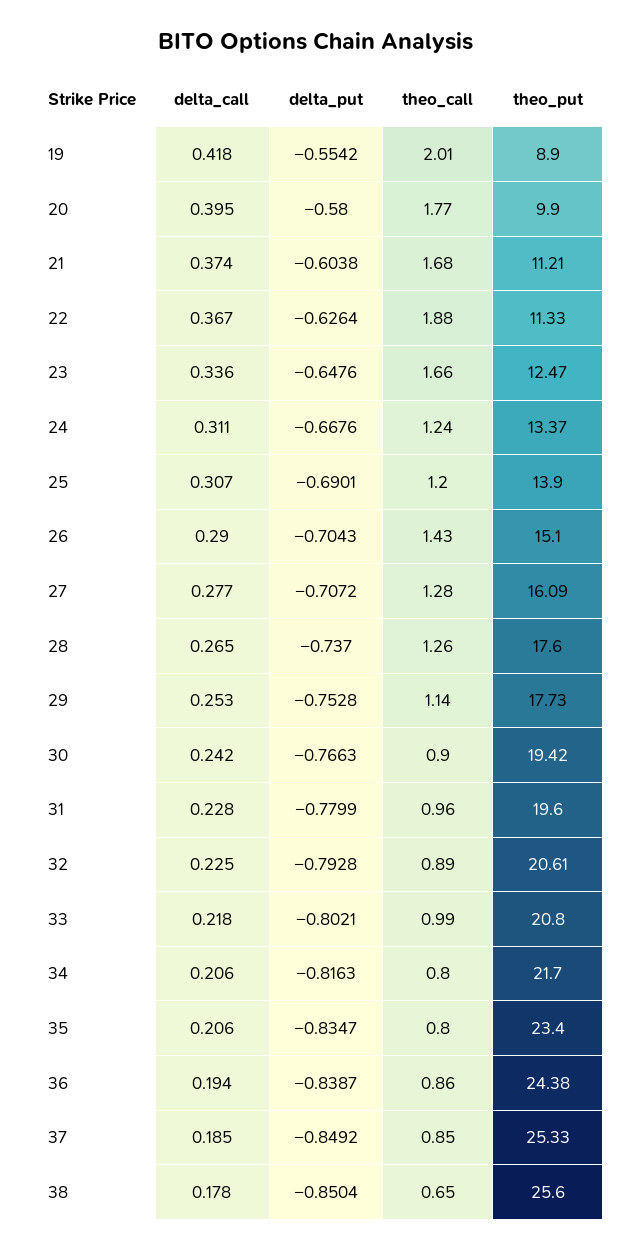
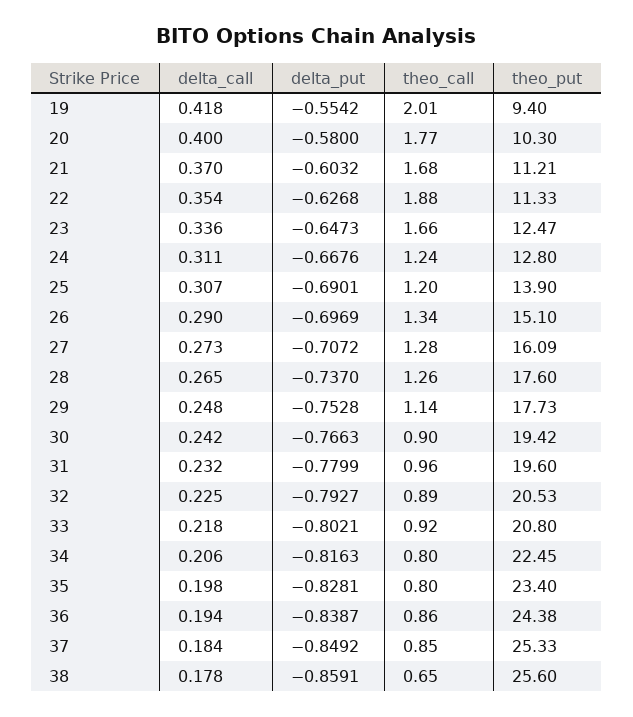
  {
    "delta_call": {
      "19": 0.418,
-     "20": 0.395,
+     "20": 0.4,
-     "21": 0.374,
+     "21": 0.37,
-     "22": 0.367,
+     "22": 0.354,
      "23": 0.336,
      "24": 0.311,
      "25": 0.307,
      "26": 0.29,
-     "27": 0.277,
+     "27": 0.273,
      "28": 0.265,
-     "29": 0.253,
+     "29": 0.248,
      "30": 0.242,
-     "31": 0.228,
+     "31": 0.232,
      "32": 0.225,
      "33": 0.218,
      "34": 0.206,
-     "35": 0.206,
+     "35": 0.198,
      "36": 0.194,
-     "37": 0.185,
+     "37": 0.184,
      "38": 0.178
    },
    "delta_put": {
      "19": -0.5542,
      "20": -0.58,
-     "21": -0.6038,
+     "21": -0.6032,
-     "22": -0.6264,
+     "22": -0.6268,
-     "23": -0.6476,
+     "23": -0.6473,
      "24": -0.6676,
      "25": -0.6901,
-     "26": -0.7043,
+     "26": -0.6969,
      "27": -0.7072,
      "28": -0.737,
      "29": -0.7528,
      "30": -0.7663,
      "31": -0.7799,
-     "32": -0.7928,
+     "32": -0.7927,
      "33": -0.8021,
      "34": -0.8163,
-     "35": -0.8347,
+     "35": -0.8281,
      "36": -0.8387,
      "37": -0.8492,
-     "38": -0.8504
+     "38": -0.8591
    },
    "theo_call": {
      "19": 2.01,
      "20": 1.77,
      "21": 1.68,
      "22": 1.88,
      "23": 1.66,
      "24": 1.24,
      "25": 1.2,
-     "26": 1.43,
+     "26": 1.34,
      "27": 1.28,
      "28": 1.26,
      "29": 1.14,
      "30": 0.9,
      "31": 0.96,
      "32": 0.89,
-     "33": 0.99,
+     "33": 0.92,
      "34": 0.8,
      "35": 0.8,
      "36": 0.86,
      "37": 0.85,
      "38": 0.65
    },
    "theo_put": {
-     "19": 8.9,
+     "19": 9.4,
-     "20": 9.9,
+     "20": 10.3,
      "21": 11.21,
      "22": 11.33,
      "23": 12.47,
-     "24": 13.37,
+     "24": 12.8,
      "25": 13.9,
      "26": 15.1,
      "27": 16.09,
      "28": 17.6,
      "29": 17.73,
      "30": 19.42,
      "31": 19.6,
-     "32": 20.61,
+     "32": 20.53,
      "33": 20.8,
-     "34": 21.7,
+     "34": 22.45,
      "35": 23.4,
      "36": 24.38,
      "37": 25.33,
      "38": 25.6
    }
  }

